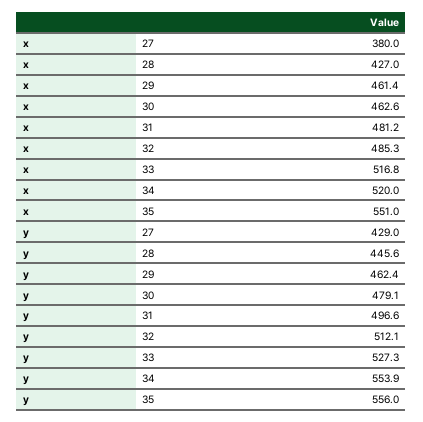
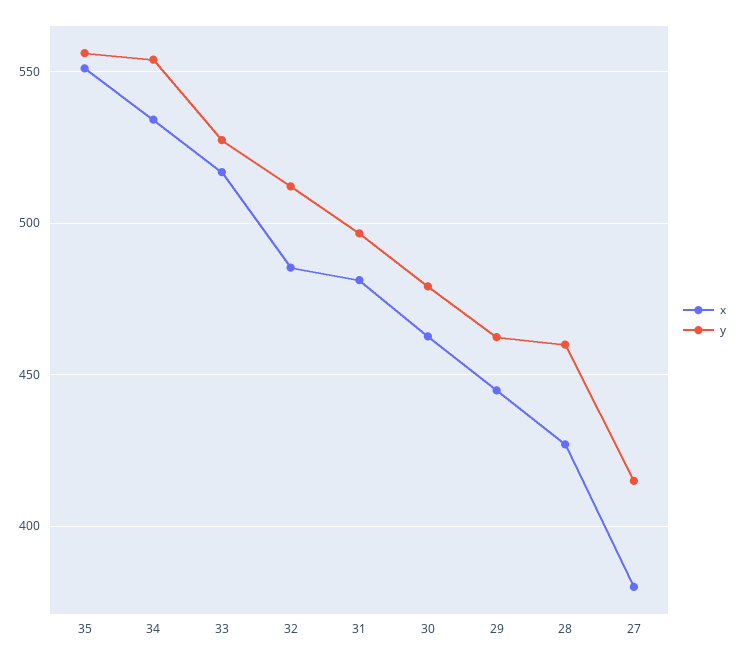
  {
    "x": {
      "27": 380,
      "28": 427,
-     "29": 461.4,
+     "29": 445,
      "30": 462.6,
      "31": 481.2,
      "32": 485.3,
      "33": 516.8,
-     "34": 520,
+     "34": 535,
      "35": 551
    },
    "y": {
-     "27": 429,
+     "27": 415,
-     "28": 445.6,
+     "28": 460,
      "29": 462.4,
      "30": 479.1,
      "31": 496.6,
      "32": 512.1,
      "33": 527.3,
      "34": 553.9,
      "35": 556
    }
  }

